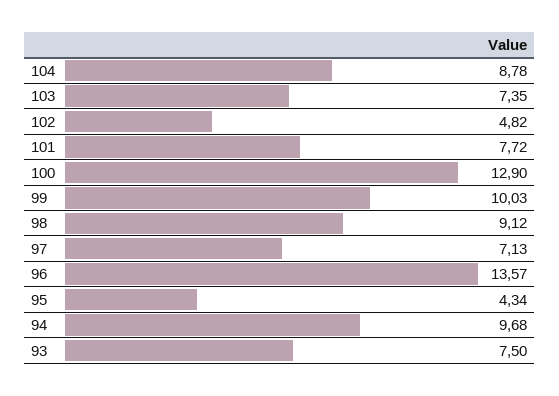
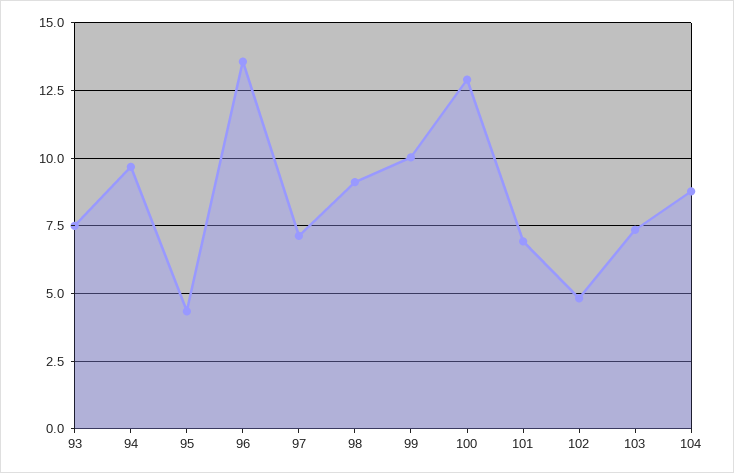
  {
    "104": 8.78,
    "103": 7.35,
    "102": 4.82,
-   "101": 7.72,
+   "101": 7,
    "100": 12.9,
    "99": 10.03,
    "98": 9.12,
    "97": 7.13,
    "96": 13.57,
    "95": 4.34,
    "94": 9.68,
    "93": 7.5
  }

